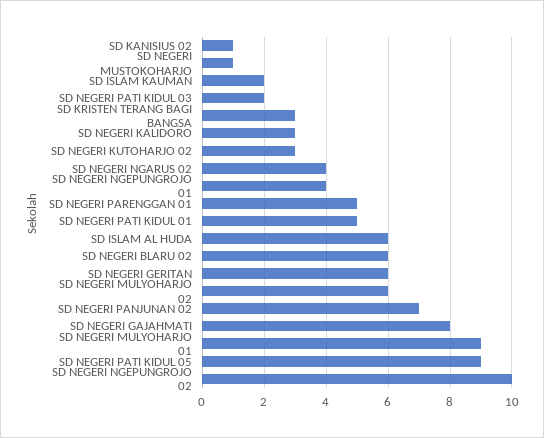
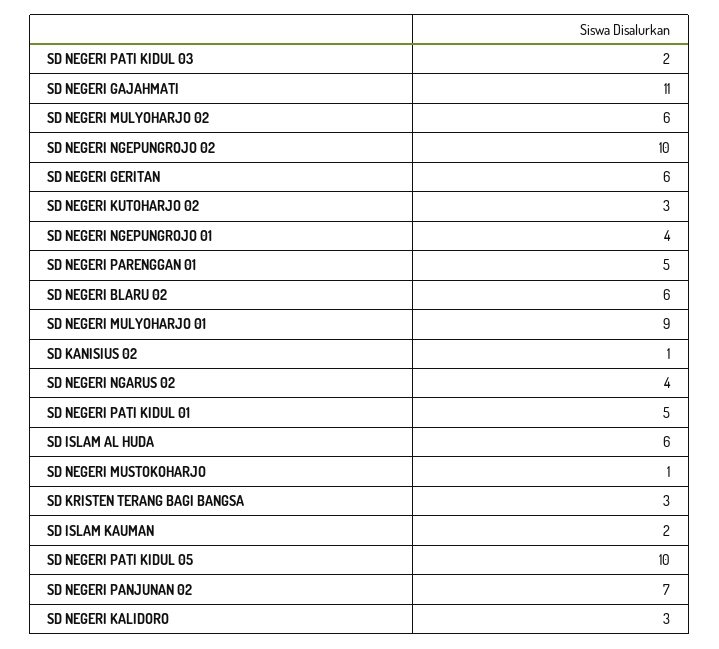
  {
    "SD KANISIUS 02": 1,
    "SD NEGERI MUSTOKOHARJO": 1,
    "SD ISLAM KAUMAN": 2,
    "SD NEGERI PATI KIDUL 03": 2,
    "SD KRISTEN TERANG BAGI BANGSA": 3,
    "SD NEGERI KALIDORO": 3,
    "SD NEGERI KUTOHARJO 02": 3,
    "SD NEGERI NGARUS 02": 4,
    "SD NEGERI NGEPUNGROJO 01": 4,
    "SD NEGERI PARENGGAN 01": 5,
    "SD NEGERI PATI KIDUL 01": 5,
    "SD ISLAM AL HUDA": 6,
    "SD NEGERI BLARU 02": 6,
    "SD NEGERI GERITAN": 6,
    "SD NEGERI MULYOHARJO 02": 6,
    "SD NEGERI PANJUNAN 02": 7,
-   "SD NEGERI GAJAHMATI": 8,
+   "SD NEGERI GAJAHMATI": 11,
    "SD NEGERI MULYOHARJO 01": 9,
-   "SD NEGERI PATI KIDUL 05": 9,
+   "SD NEGERI PATI KIDUL 05": 10,
    "SD NEGERI NGEPUNGROJO 02": 10
  }

